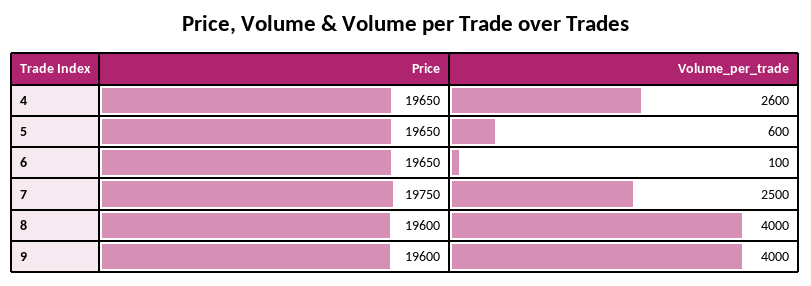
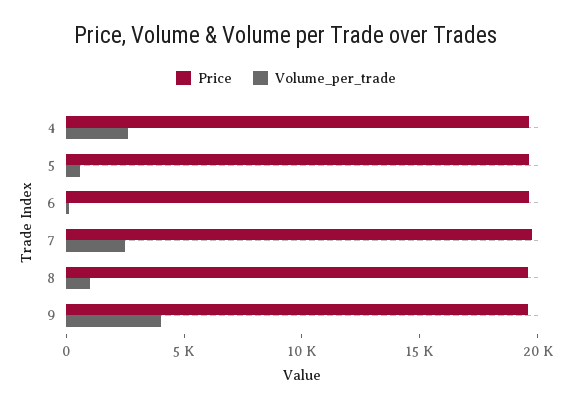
  {
    "Price": {
      "4": 19650,
      "5": 19650,
      "6": 19650,
      "7": 19750,
      "8": 19600,
      "9": 19600
    },
    "Volume_per_trade": {
      "4": 2600,
      "5": 600,
      "6": 100,
      "7": 2500,
-     "8": 4000,
+     "8": 1000,
      "9": 4000
    }
  }

